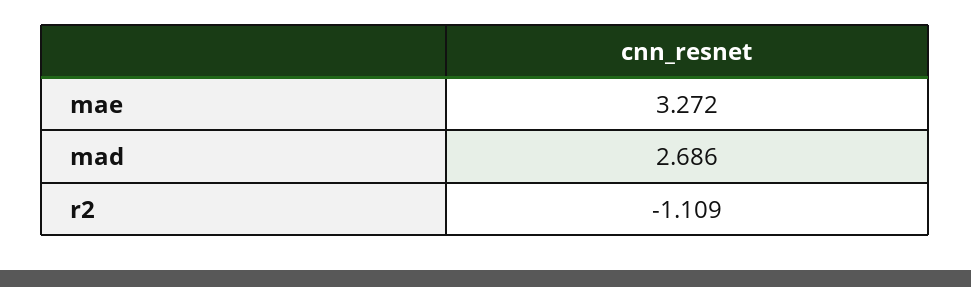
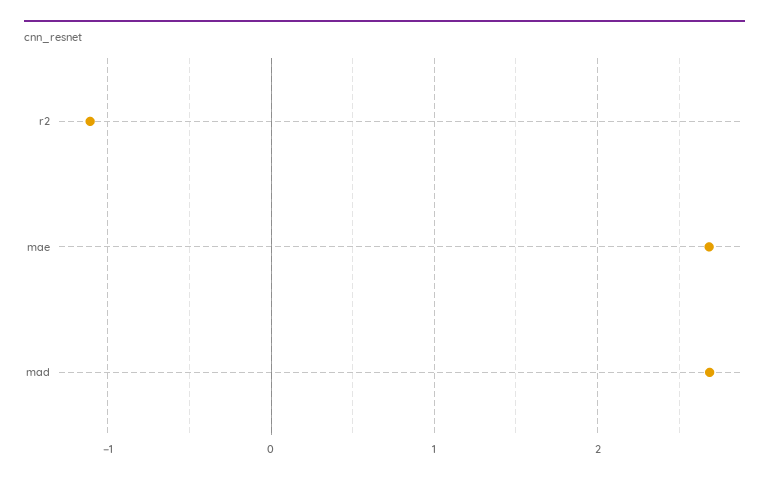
  {
-   "mae": 3.272,
+   "mae": 2.7,
    "mad": 2.686,
    "r2": -1.109
  }

